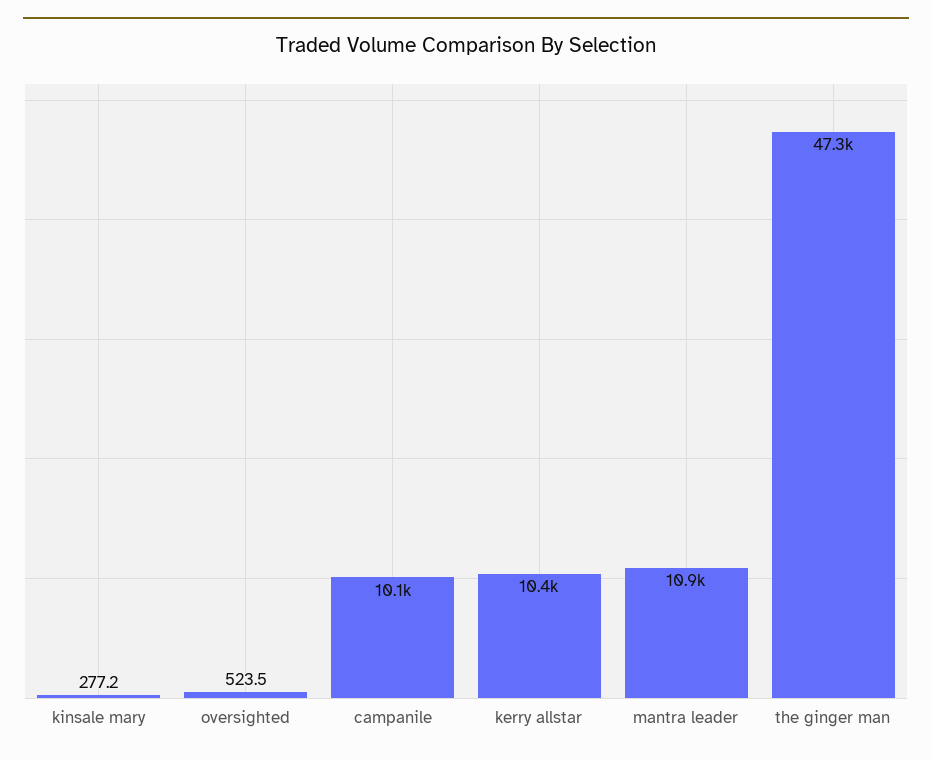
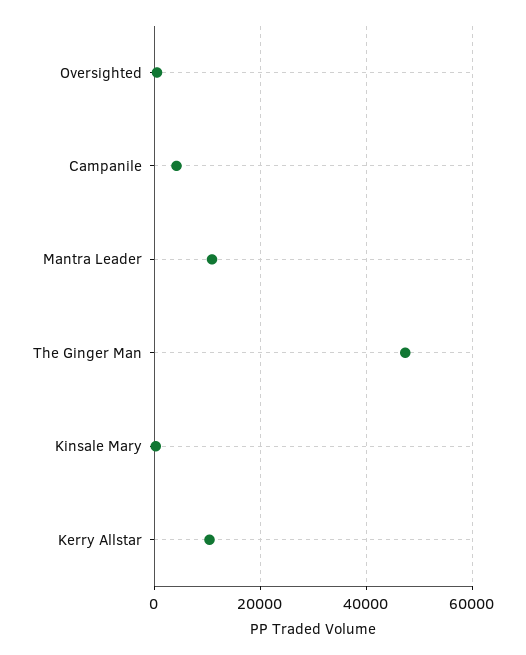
  {
    "kinsale mary": 277.2,
    "oversighted": 523.5,
-   "campanile": 10100,
+   "campanile": 4000,
    "kerry allstar": 10400,
    "mantra leader": 10900,
    "the ginger man": 47300
  }

